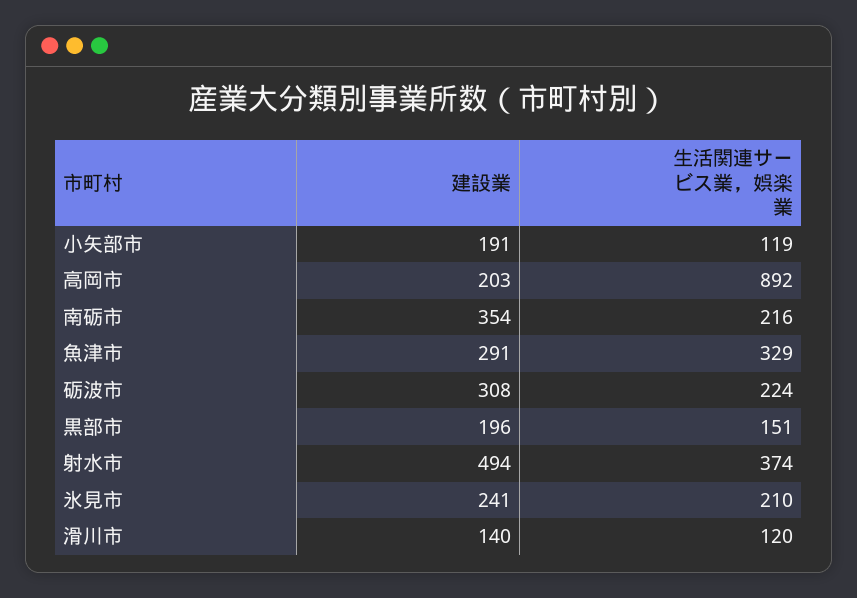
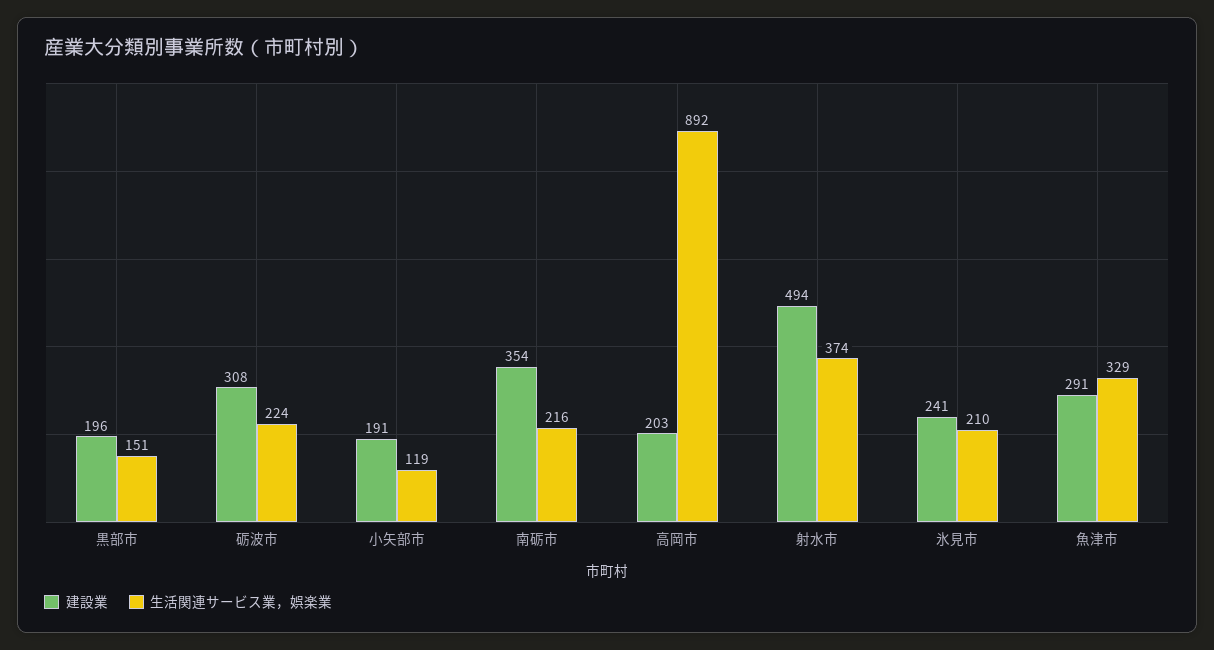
  {
    "建設業": {
      "小矢部市": 191,
      "高岡市": 203,
      "南砺市": 354,
      "魚津市": 291,
      "砺波市": 308,
      "黒部市": 196,
      "射水市": 494,
-     "氷見市": 241,
+     "氷見市": 241
-     "滑川市": 140
    },
    "生活関連サービス業，娯楽業": {
      "小矢部市": 119,
      "高岡市": 892,
      "南砺市": 216,
      "魚津市": 329,
      "砺波市": 224,
      "黒部市": 151,
      "射水市": 374,
-     "氷見市": 210,
+     "氷見市": 210
-     "滑川市": 120
    }
  }

